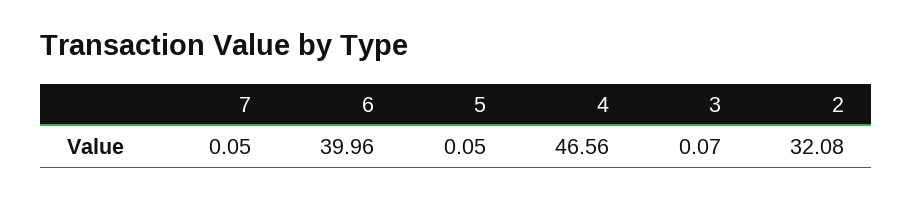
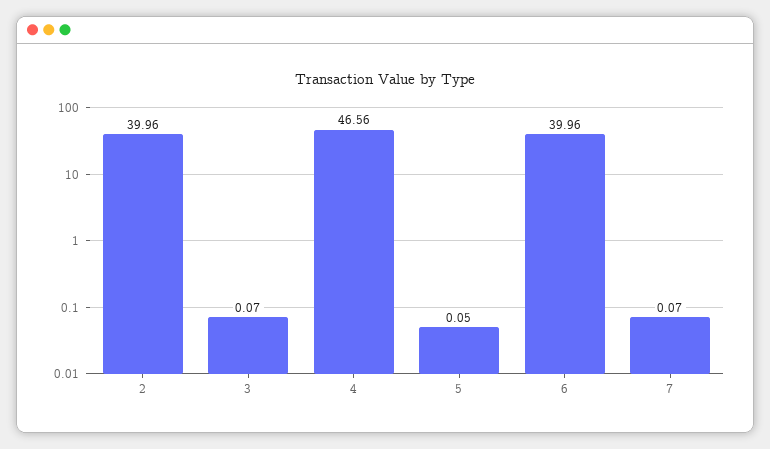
  {
-   "7": 0.05,
+   "7": 0.07,
    "6": 39.96,
    "5": 0.05,
    "4": 46.56,
    "3": 0.07,
-   "2": 32.08
+   "2": 39.96
  }

